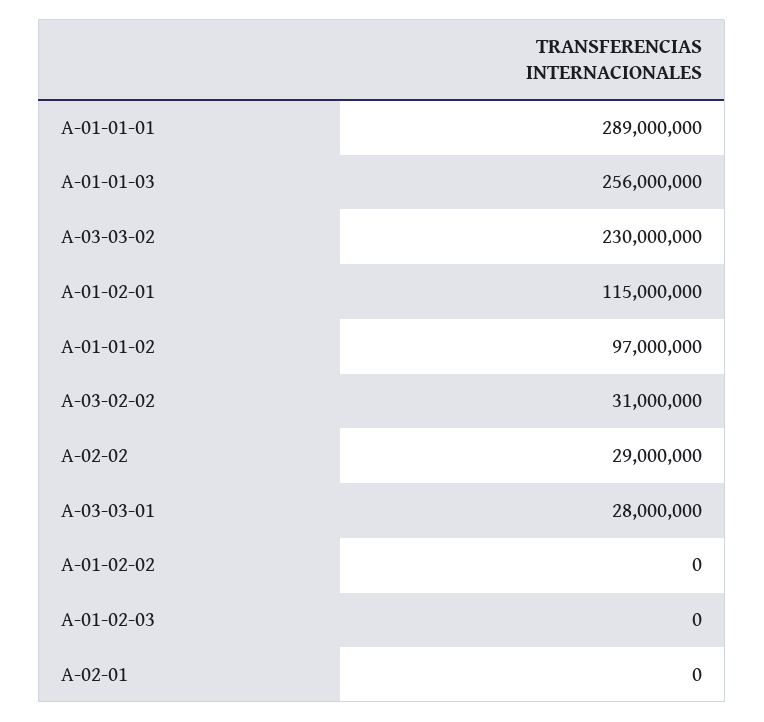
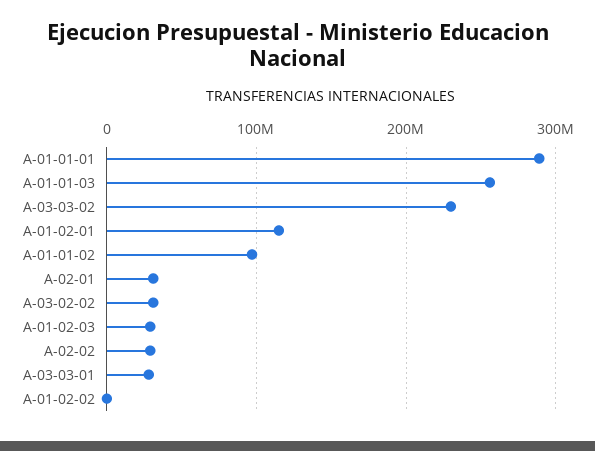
  {
    "A-01-01-01": 289000000,
    "A-01-01-03": 256000000,
    "A-03-03-02": 230000000,
    "A-01-02-01": 115000000,
    "A-01-01-02": 97000000,
    "A-03-02-02": 31000000,
    "A-02-02": 29000000,
    "A-03-03-01": 28000000,
    "A-01-02-02": 0,
-   "A-01-02-03": 0,
+   "A-01-02-03": 30000000,
-   "A-02-01": 0
+   "A-02-01": 30000000
  }

